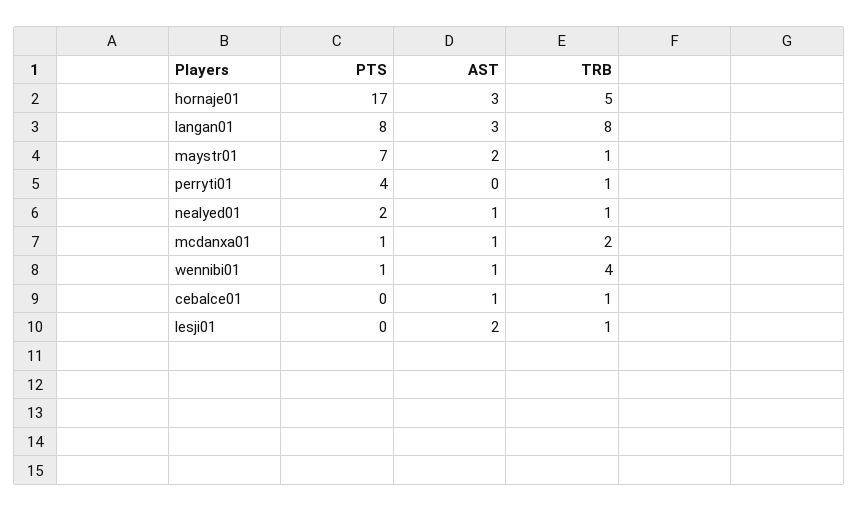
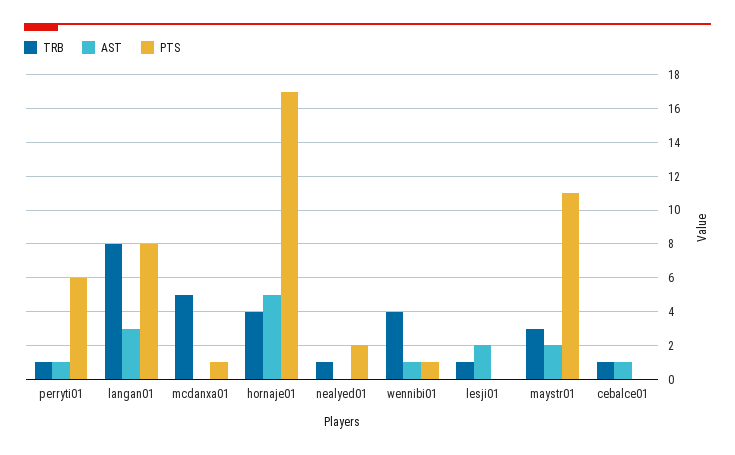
  {
    "PTS": {
      "hornaje01": 17,
      "langan01": 8,
-     "maystr01": 7,
+     "maystr01": 11,
-     "perryti01": 4,
+     "perryti01": 6,
      "nealyed01": 2,
      "mcdanxa01": 1,
      "wennibi01": 1,
      "cebalce01": 0,
      "lesji01": 0
    },
    "AST": {
-     "hornaje01": 3,
+     "hornaje01": 5,
      "langan01": 3,
      "maystr01": 2,
-     "perryti01": 0,
+     "perryti01": 1,
-     "nealyed01": 1,
+     "nealyed01": 0,
-     "mcdanxa01": 1,
+     "mcdanxa01": 0,
      "wennibi01": 1,
      "cebalce01": 1,
      "lesji01": 2
    },
    "TRB": {
-     "hornaje01": 5,
+     "hornaje01": 4,
      "langan01": 8,
-     "maystr01": 1,
+     "maystr01": 3,
      "perryti01": 1,
      "nealyed01": 1,
-     "mcdanxa01": 2,
+     "mcdanxa01": 5,
      "wennibi01": 4,
      "cebalce01": 1,
      "lesji01": 1
    }
  }

